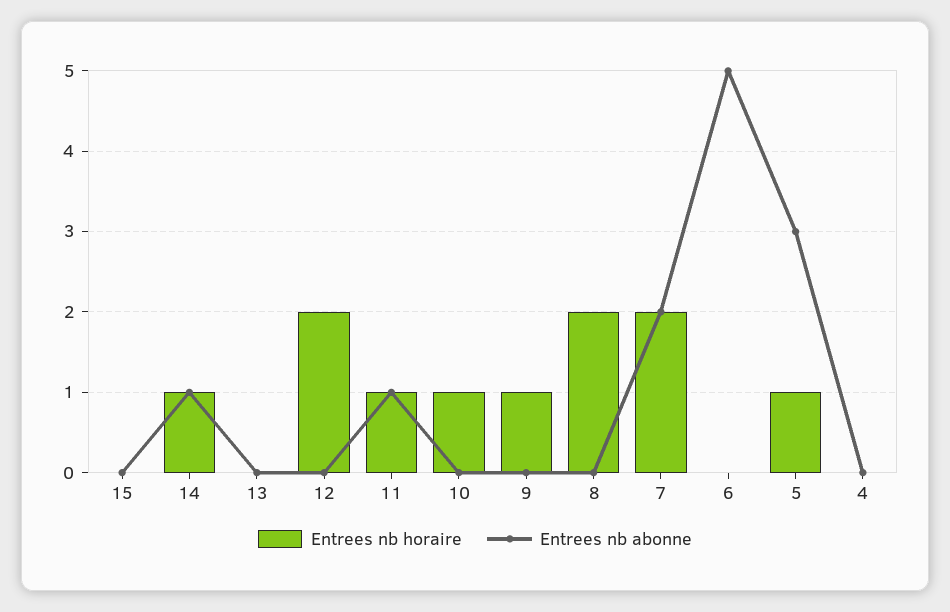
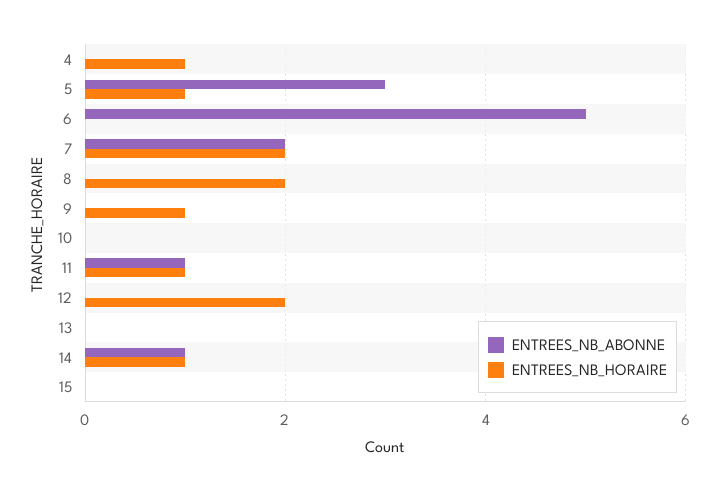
  {
    "Entrees nb horaire": {
      "15": 0,
      "14": 1,
      "13": 0,
      "12": 2,
      "11": 1,
-     "10": 1,
+     "10": 0,
      "9": 1,
      "8": 2,
      "7": 2,
      "6": 0,
      "5": 1,
-     "4": 0
+     "4": 1
    },
    "Entrees nb abonne": {
      "15": 0,
      "14": 1,
      "13": 0,
      "12": 0,
      "11": 1,
      "10": 0,
      "9": 0,
      "8": 0,
      "7": 2,
      "6": 5,
      "5": 3,
      "4": 0
    }
  }

